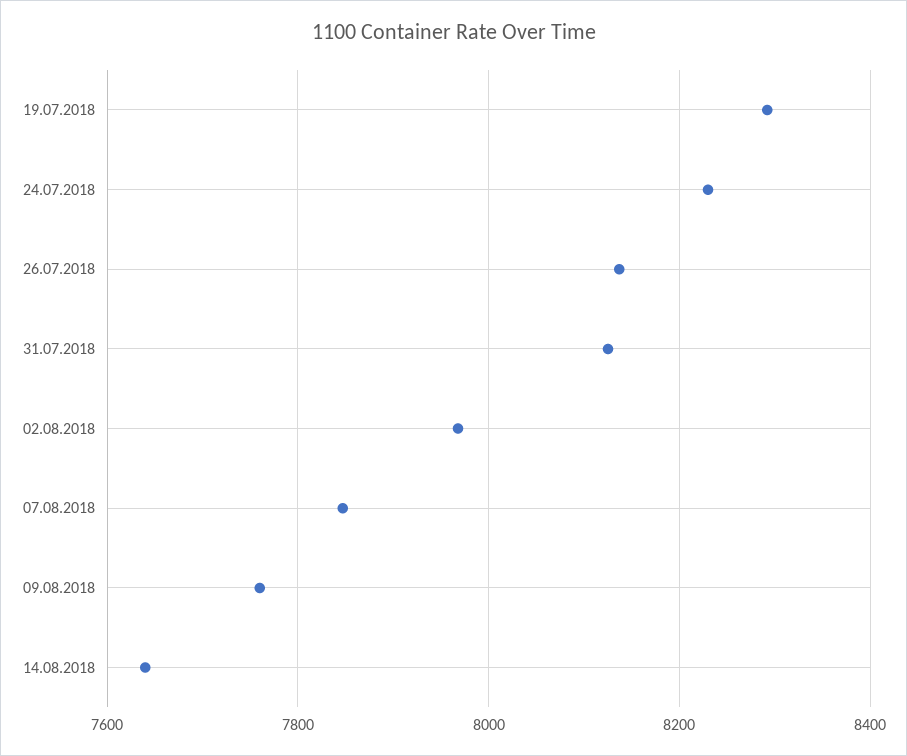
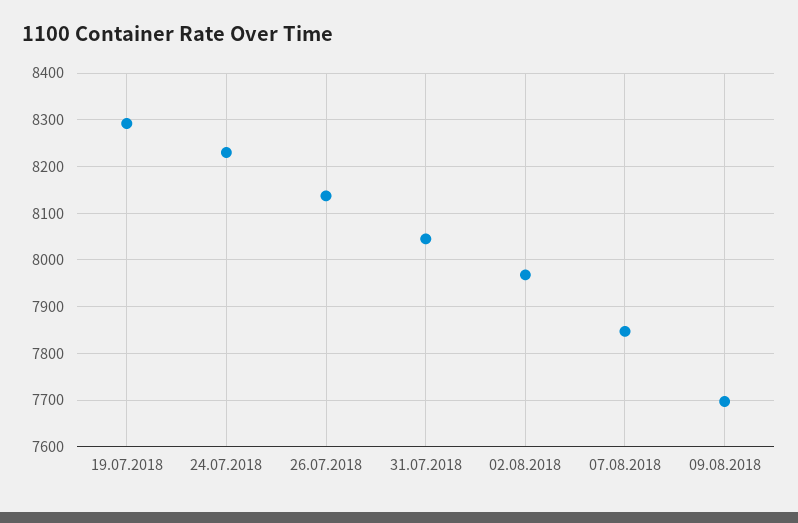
  {
    "19.07.2018": 8300,
    "24.07.2018": 8240,
    "26.07.2018": 8140,
-   "31.07.2018": 8120,
+   "31.07.2018": 8040,
    "02.08.2018": 7960,
    "07.08.2018": 7840,
-   "09.08.2018": 7760,
+   "09.08.2018": 7700
-   "14.08.2018": 7640
  }

